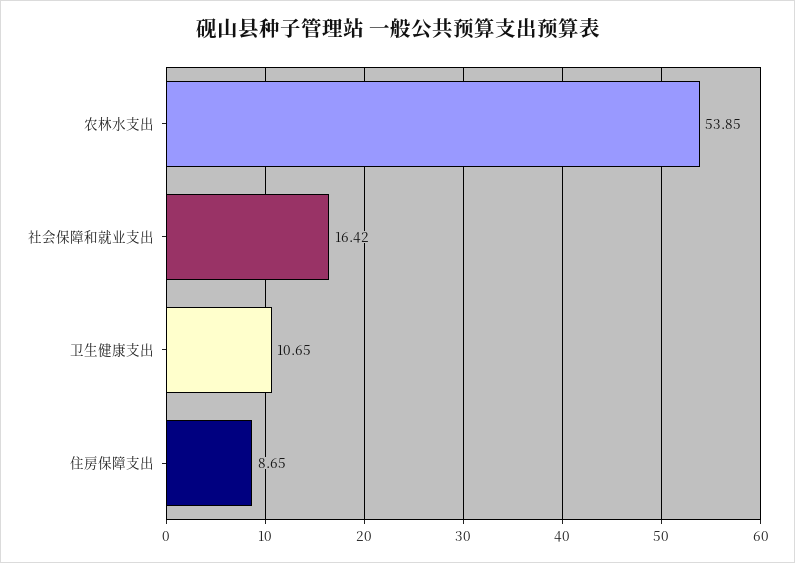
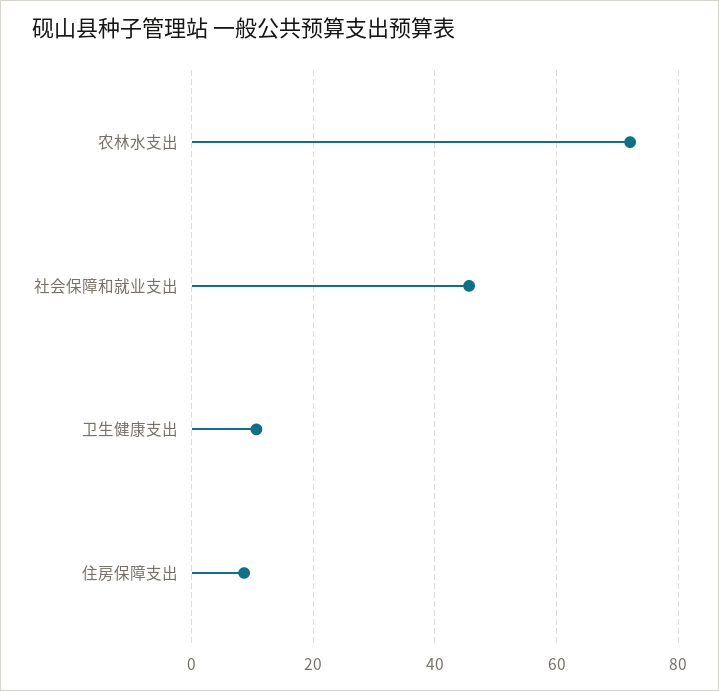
  {
-   "农林水支出": 53.85,
+   "农林水支出": 72,
-   "社会保障和就业支出": 16.42,
+   "社会保障和就业支出": 46,
    "卫生健康支出": 10.65,
    "住房保障支出": 8.65
  }

